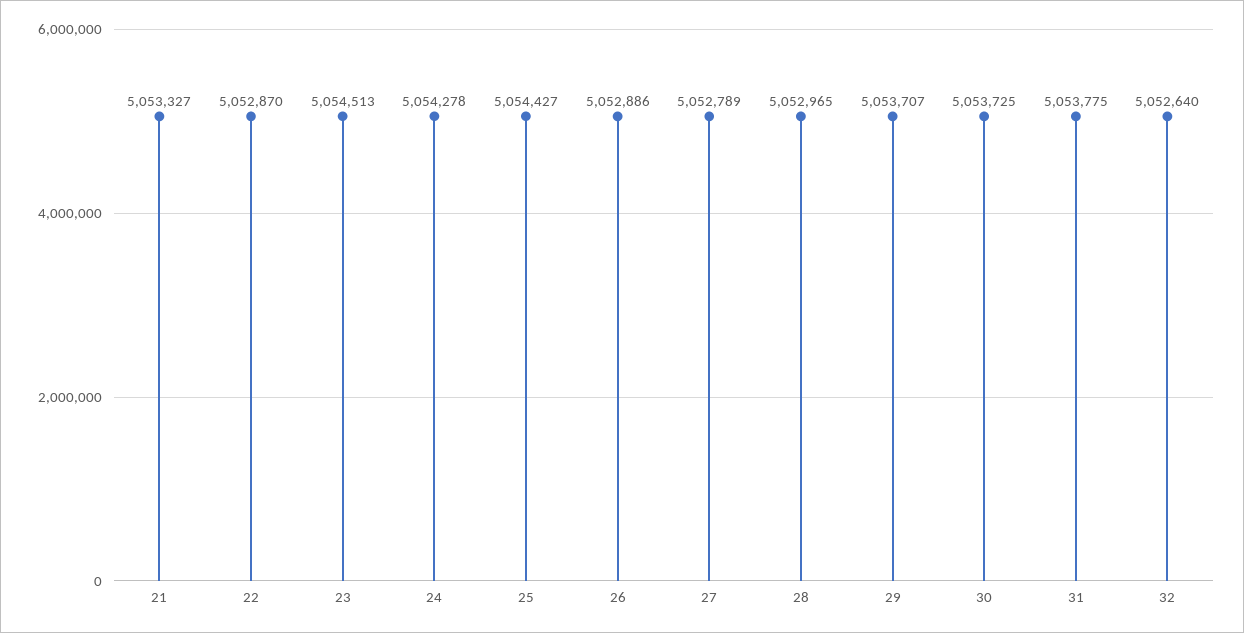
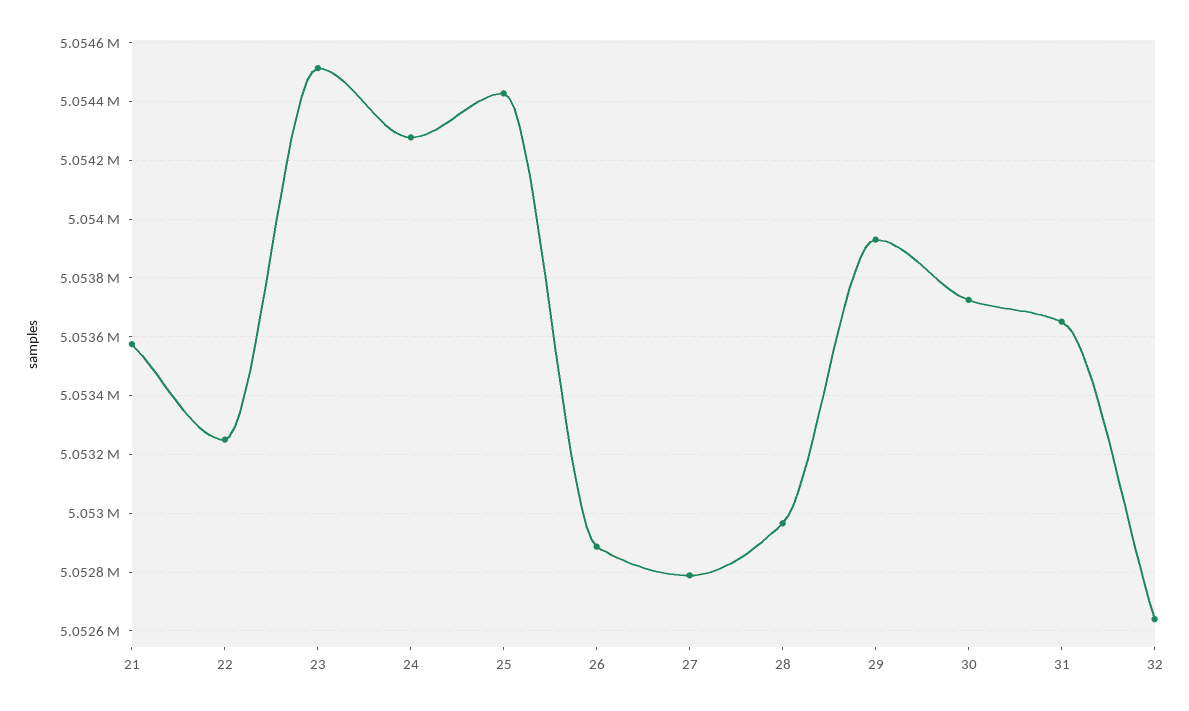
  {
-   "21": 5053327,
+   "21": 5053575,
-   "22": 5052870,
+   "22": 5053250,
    "23": 5054513,
    "24": 5054278,
    "25": 5054427,
    "26": 5052886,
    "27": 5052789,
    "28": 5052965,
-   "29": 5053707,
+   "29": 5053925,
    "30": 5053725,
-   "31": 5053775,
+   "31": 5053650,
    "32": 5052640
  }

